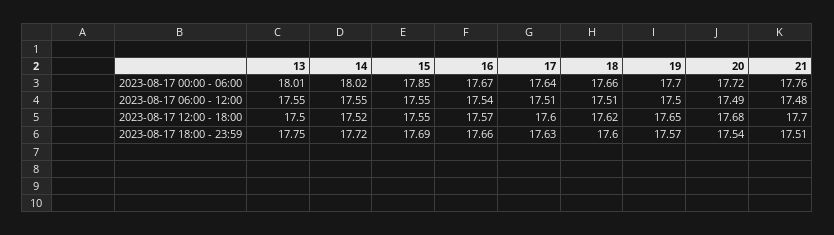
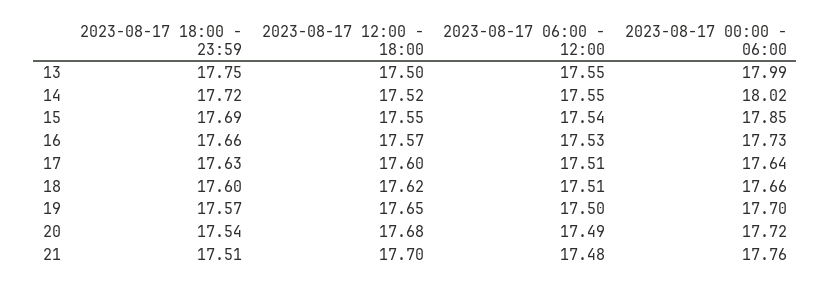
  {
    "13": {
-     "2023-08-17 00:00 - 06:00": 18.01,
+     "2023-08-17 00:00 - 06:00": 17.99,
      "2023-08-17 06:00 - 12:00": 17.55,
      "2023-08-17 12:00 - 18:00": 17.5,
      "2023-08-17 18:00 - 23:59": 17.75
    },
    "14": {
      "2023-08-17 00:00 - 06:00": 18.02,
      "2023-08-17 06:00 - 12:00": 17.55,
      "2023-08-17 12:00 - 18:00": 17.52,
      "2023-08-17 18:00 - 23:59": 17.72
    },
    "15": {
      "2023-08-17 00:00 - 06:00": 17.85,
-     "2023-08-17 06:00 - 12:00": 17.55,
+     "2023-08-17 06:00 - 12:00": 17.54,
      "2023-08-17 12:00 - 18:00": 17.55,
      "2023-08-17 18:00 - 23:59": 17.69
    },
    "16": {
-     "2023-08-17 00:00 - 06:00": 17.67,
+     "2023-08-17 00:00 - 06:00": 17.73,
-     "2023-08-17 06:00 - 12:00": 17.54,
+     "2023-08-17 06:00 - 12:00": 17.53,
      "2023-08-17 12:00 - 18:00": 17.57,
      "2023-08-17 18:00 - 23:59": 17.66
    },
    "17": {
      "2023-08-17 00:00 - 06:00": 17.64,
      "2023-08-17 06:00 - 12:00": 17.51,
      "2023-08-17 12:00 - 18:00": 17.6,
      "2023-08-17 18:00 - 23:59": 17.63
    },
    "18": {
      "2023-08-17 00:00 - 06:00": 17.66,
      "2023-08-17 06:00 - 12:00": 17.51,
      "2023-08-17 12:00 - 18:00": 17.62,
      "2023-08-17 18:00 - 23:59": 17.6
    },
    "19": {
      "2023-08-17 00:00 - 06:00": 17.7,
      "2023-08-17 06:00 - 12:00": 17.5,
      "2023-08-17 12:00 - 18:00": 17.65,
      "2023-08-17 18:00 - 23:59": 17.57
    },
    "20": {
      "2023-08-17 00:00 - 06:00": 17.72,
      "2023-08-17 06:00 - 12:00": 17.49,
      "2023-08-17 12:00 - 18:00": 17.68,
      "2023-08-17 18:00 - 23:59": 17.54
    },
    "21": {
      "2023-08-17 00:00 - 06:00": 17.76,
      "2023-08-17 06:00 - 12:00": 17.48,
      "2023-08-17 12:00 - 18:00": 17.7,
      "2023-08-17 18:00 - 23:59": 17.51
    }
  }

